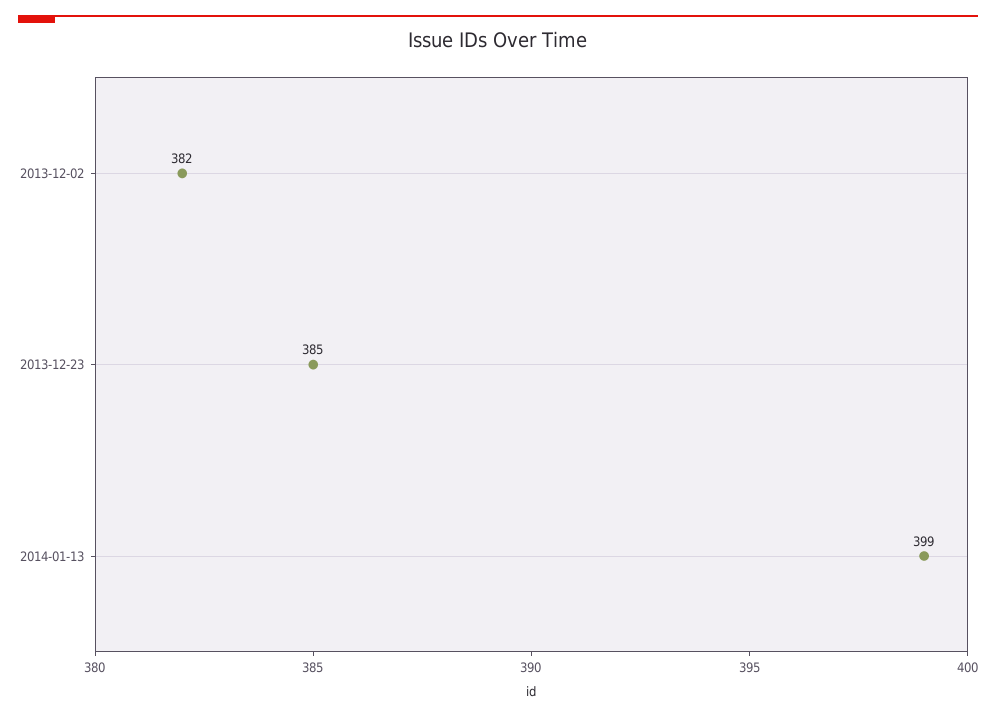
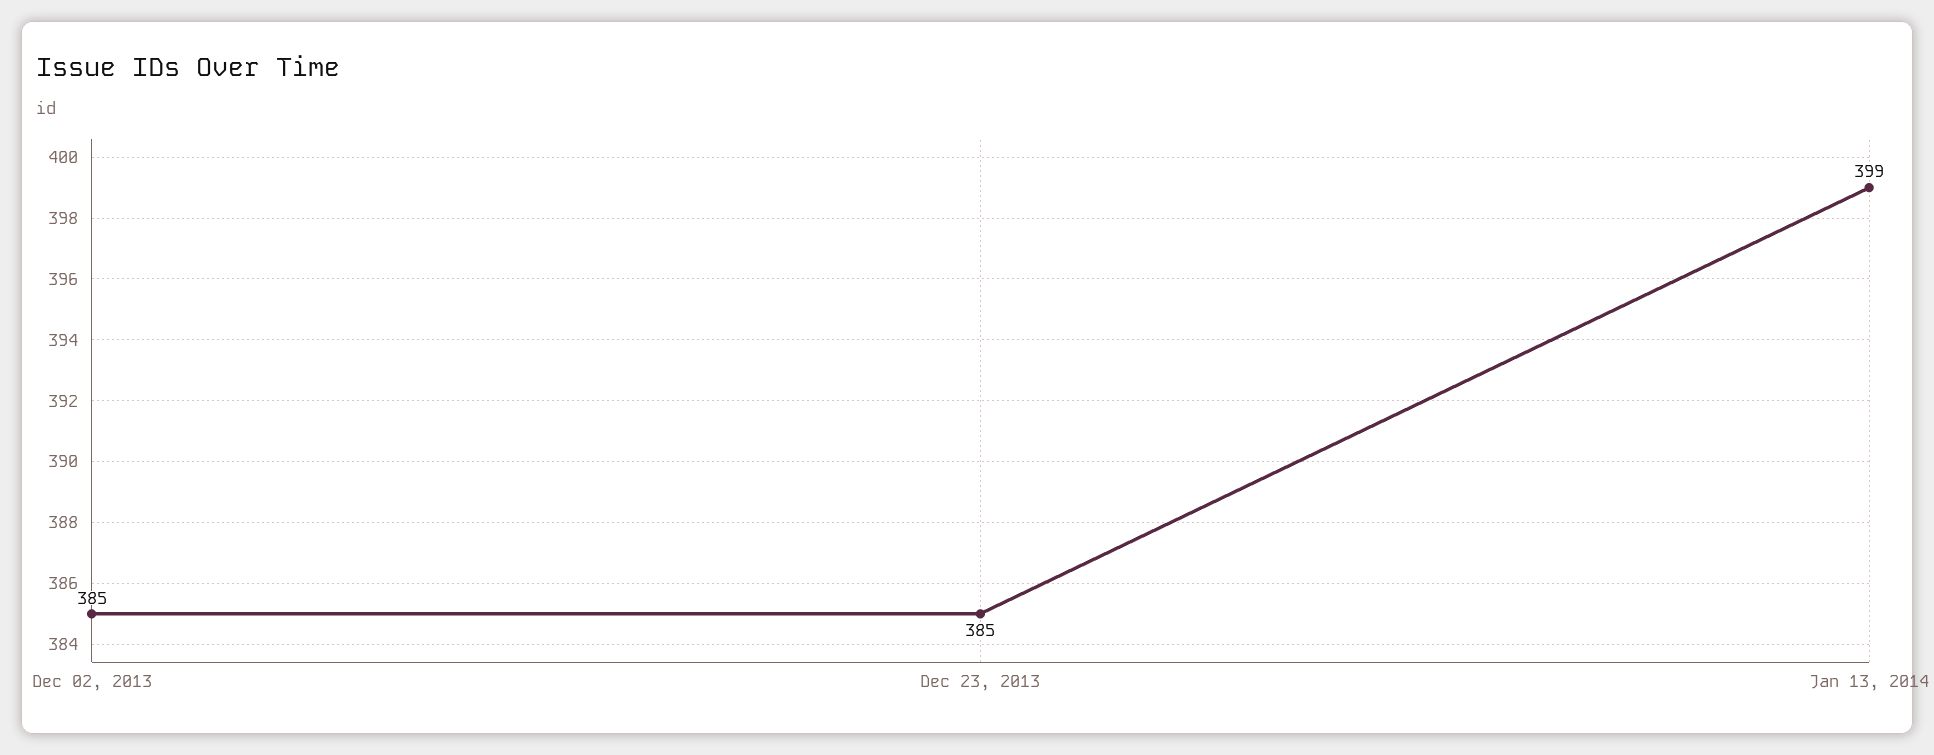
  {
-   "2013-12-02": 382,
+   "2013-12-02": 385,
    "2013-12-23": 385,
    "2014-01-13": 399
  }

